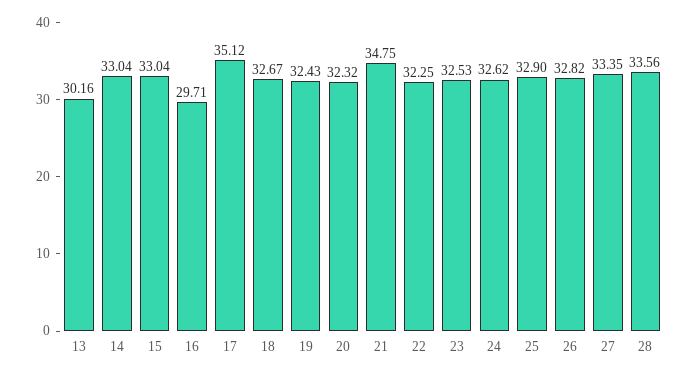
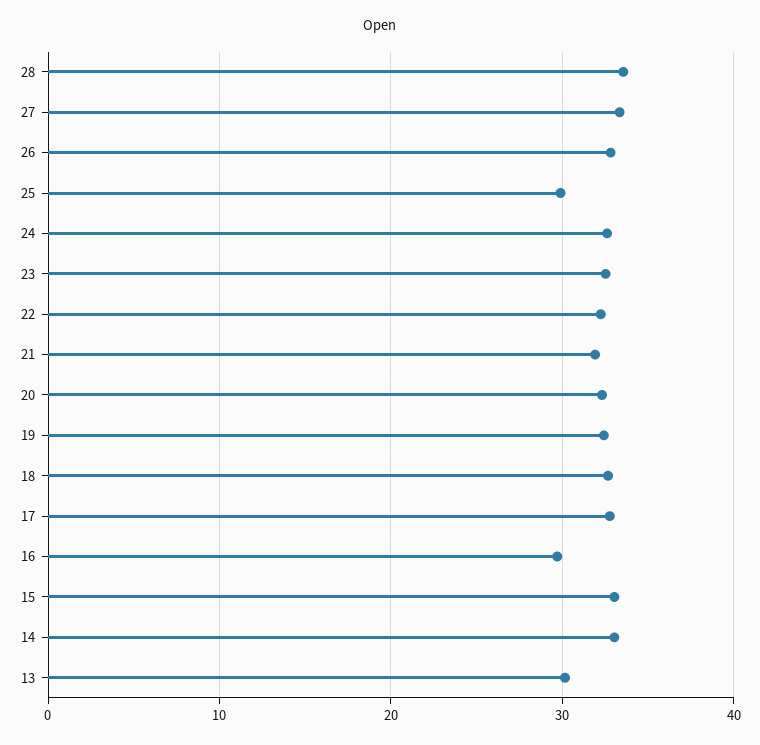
  {
    "13": 30.16,
    "14": 33.04,
    "15": 33.04,
    "16": 29.71,
-   "17": 35.12,
+   "17": 33,
    "18": 32.67,
    "19": 32.43,
    "20": 32.32,
-   "21": 34.75,
+   "21": 32,
    "22": 32.25,
    "23": 32.53,
    "24": 32.62,
-   "25": 32.9,
+   "25": 30,
    "26": 32.82,
    "27": 33.35,
    "28": 33.56
  }

